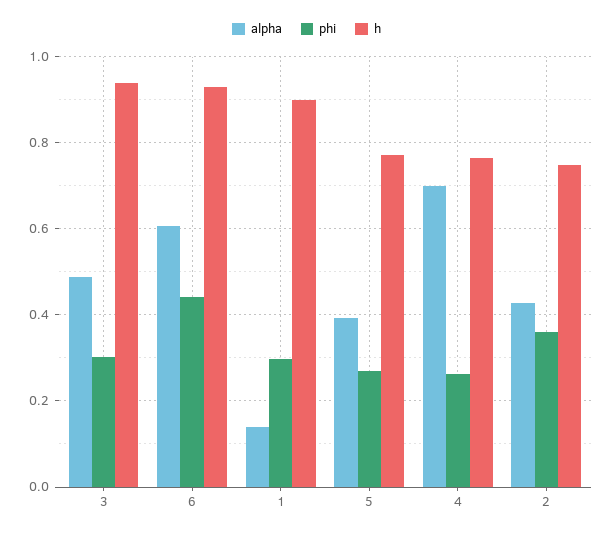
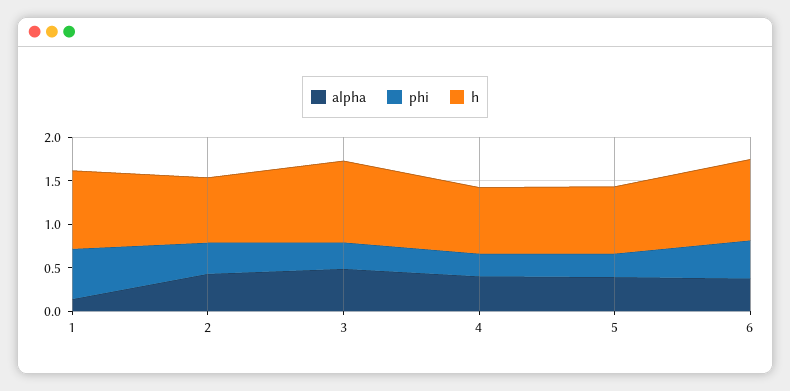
  {
    "alpha": {
      "3": 0.48,
-     "6": 0.6,
+     "6": 0.4,
      "1": 0.14,
      "5": 0.4,
-     "4": 0.7,
+     "4": 0.4,
      "2": 0.42
    },
    "phi": {
      "3": 0.3,
      "6": 0.44,
-     "1": 0.3,
+     "1": 0.6,
      "5": 0.26,
      "4": 0.26,
      "2": 0.36
    },
    "h": {
      "3": 0.94,
      "6": 0.94,
      "1": 0.9,
      "5": 0.78,
      "4": 0.76,
      "2": 0.74
    }
  }

